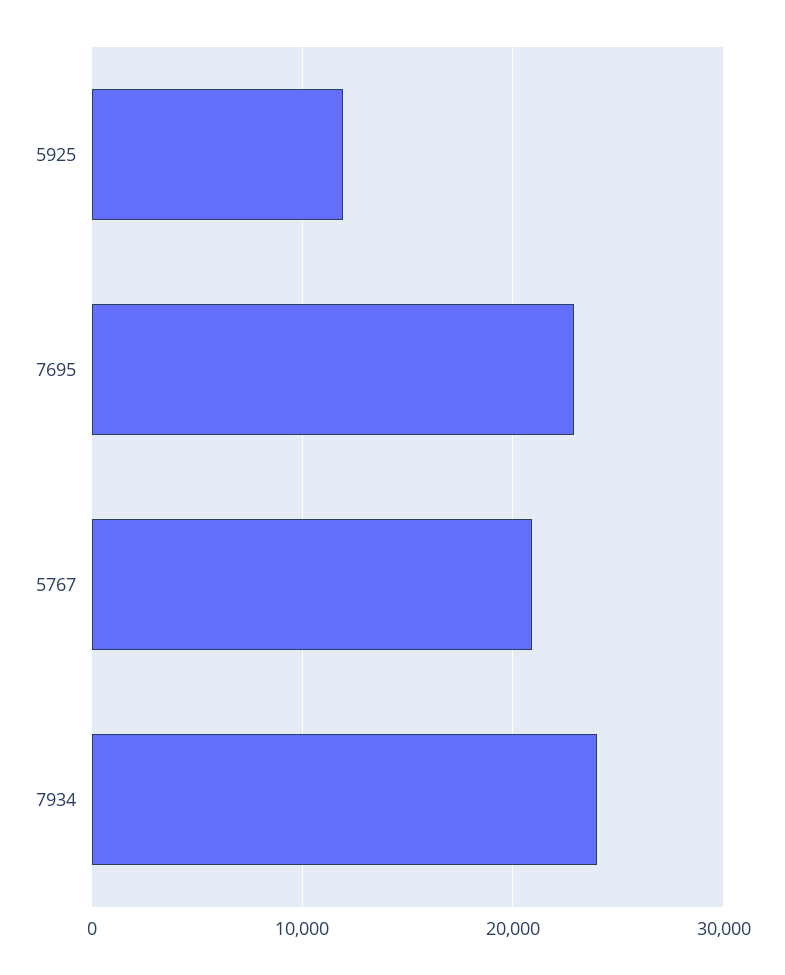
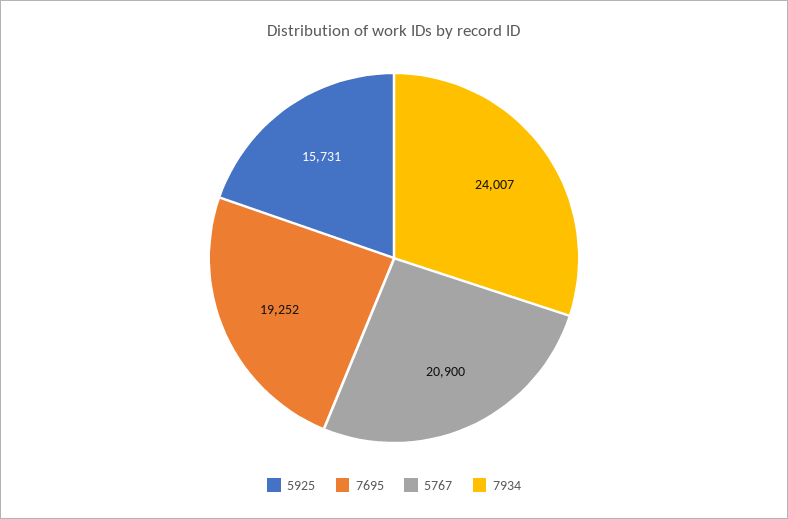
  {
-   "5925": 12000,
+   "5925": 15731,
-   "7695": 23000,
+   "7695": 19252,
    "5767": 20900,
    "7934": 24007
  }

